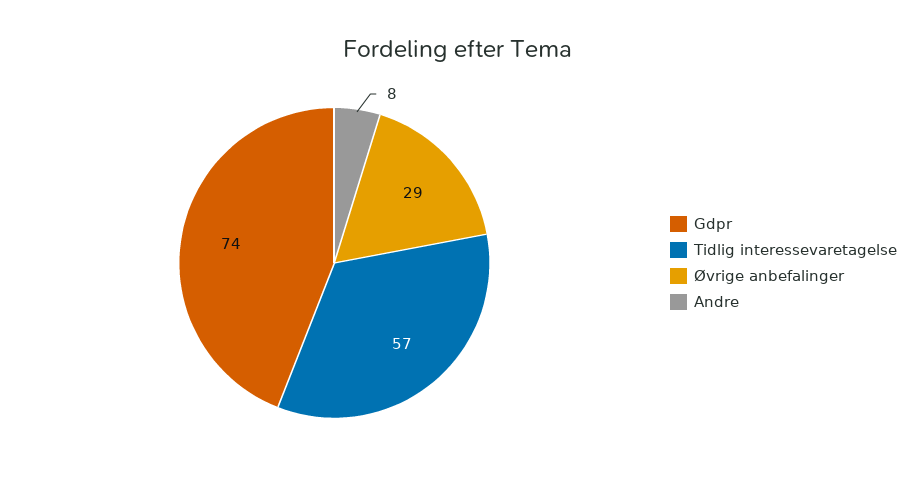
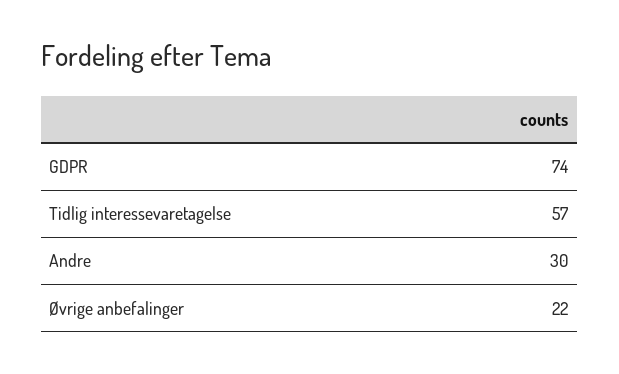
  {
    "Gdpr": 74,
    "Tidlig interessevaretagelse": 57,
-   "Øvrige anbefalinger": 29,
+   "Øvrige anbefalinger": 22,
-   "Andre": 8
+   "Andre": 30
  }

